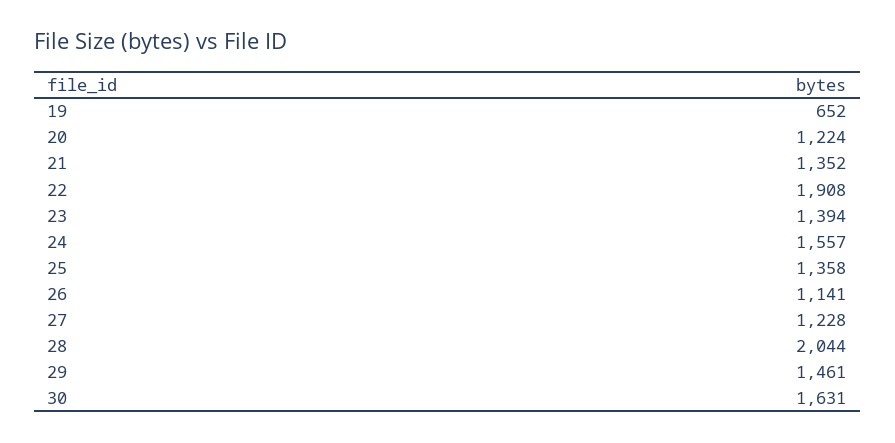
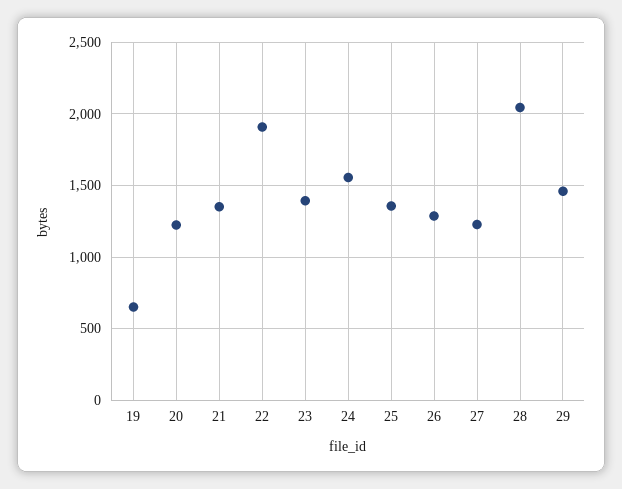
  {
    "19": 652,
    "20": 1224,
    "21": 1352,
    "22": 1908,
    "23": 1394,
    "24": 1557,
    "25": 1358,
-   "26": 1141,
+   "26": 1300,
    "27": 1228,
    "28": 2044,
-   "29": 1461,
+   "29": 1461
-   "30": 1631
  }

